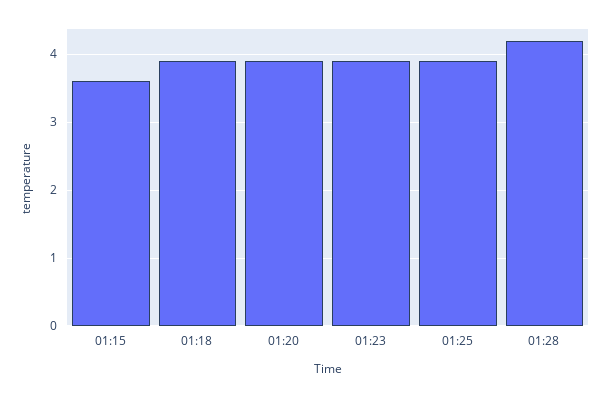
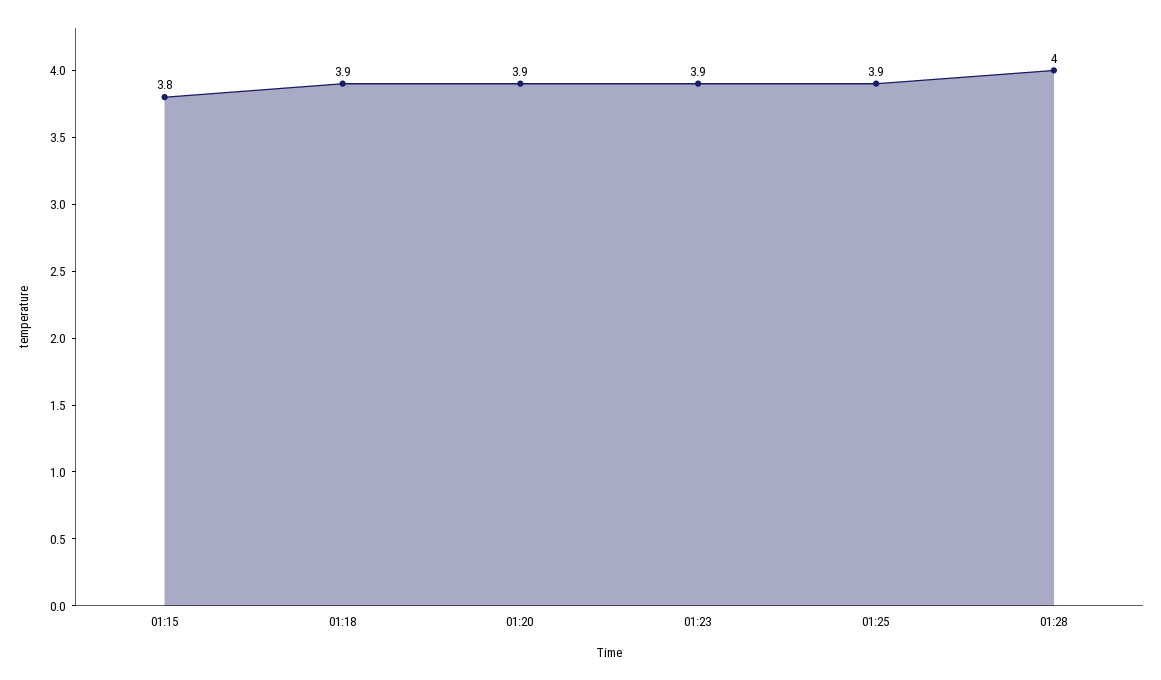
  {
-   "01:15": 3.6,
+   "01:15": 3.8,
    "01:18": 3.9,
    "01:20": 3.9,
    "01:23": 3.9,
    "01:25": 3.9,
-   "01:28": 4.2
+   "01:28": 4
  }

